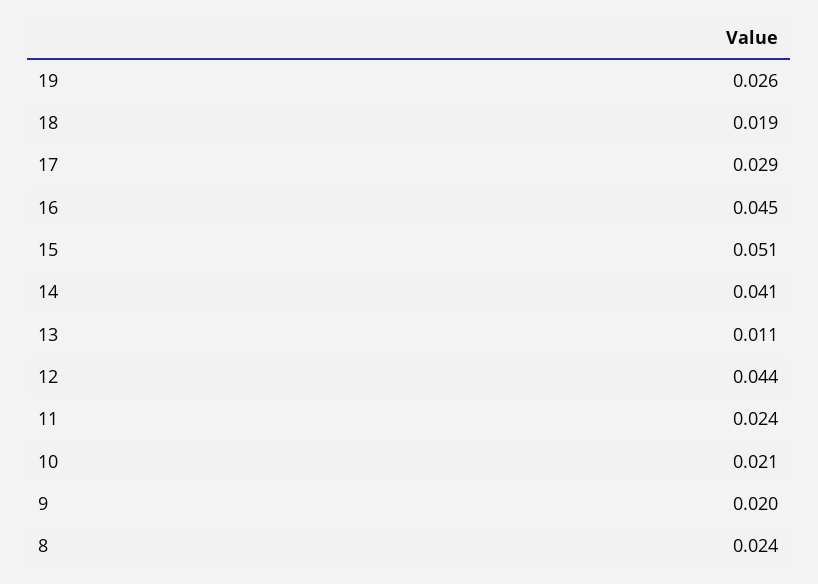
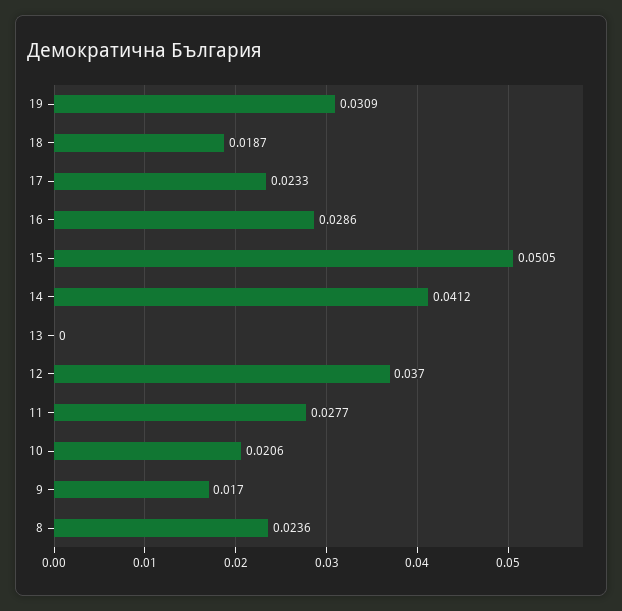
  {
-   "19": 0.026,
+   "19": 0.0309,
    "18": 0.0187,
-   "17": 0.029,
+   "17": 0.0233,
-   "16": 0.045,
+   "16": 0.0286,
    "15": 0.0505,
    "14": 0.0412,
-   "13": 0.011,
+   "13": 0,
-   "12": 0.044,
+   "12": 0.037,
-   "11": 0.024,
+   "11": 0.0277,
    "10": 0.0206,
-   "9": 0.02,
+   "9": 0.017,
    "8": 0.0236
  }

